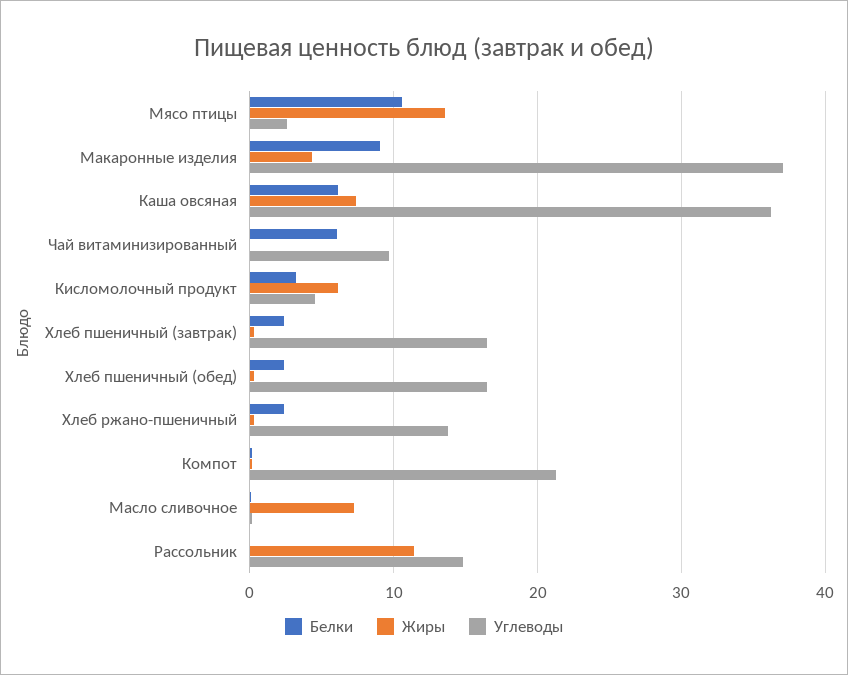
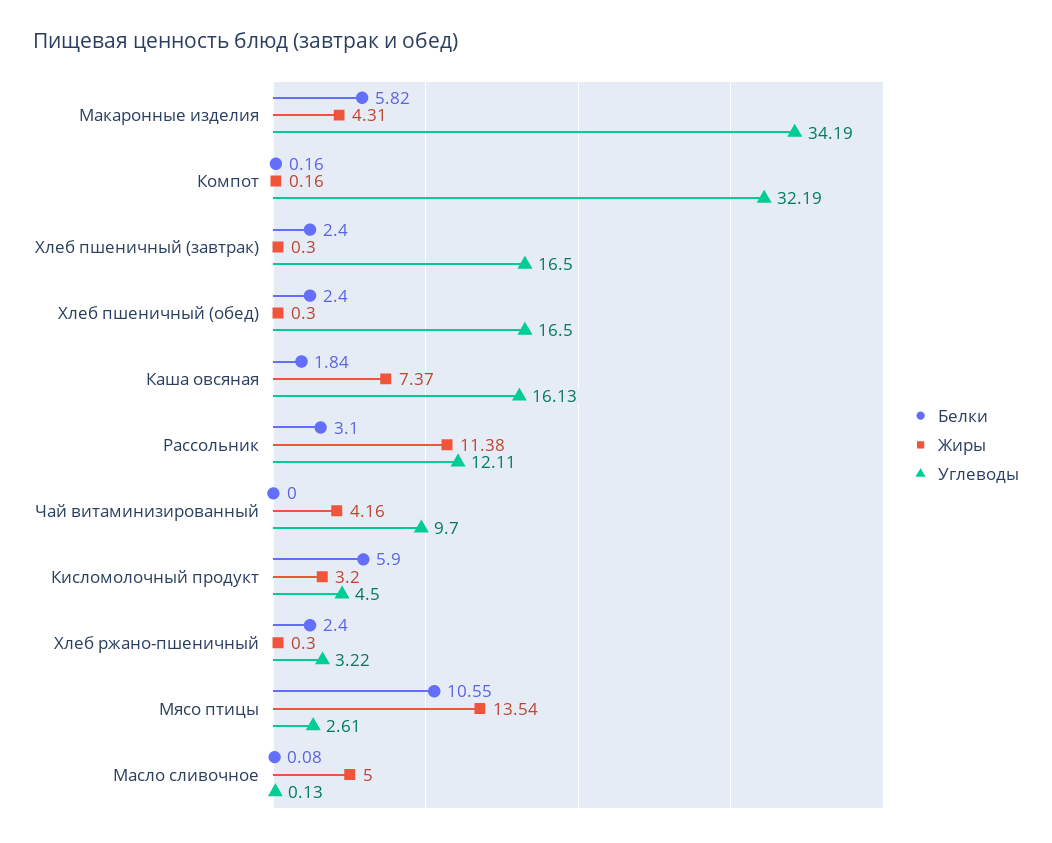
  {
    "Белки": {
      "Мясо птицы": 10.55,
-     "Макаронные изделия": 9,
+     "Макаронные изделия": 5.82,
-     "Каша овсяная": 6,
+     "Каша овсяная": 1.84,
-     "Чай витаминизированный": 6,
+     "Чай витаминизированный": 0,
-     "Кисломолочный продукт": 3,
+     "Кисломолочный продукт": 5.9,
      "Хлеб пшеничный (завтрак)": 2.4,
      "Хлеб пшеничный (обед)": 2.4,
      "Хлеб ржано-пшеничный": 2.4,
      "Компот": 0.16,
      "Масло сливочное": 0.08,
-     "Рассольник": 0
+     "Рассольник": 3.1
    },
    "Жиры": {
      "Мясо птицы": 13.54,
      "Макаронные изделия": 4.31,
      "Каша овсяная": 7.37,
-     "Чай витаминизированный": 0,
+     "Чай витаминизированный": 4.16,
-     "Кисломолочный продукт": 6,
+     "Кисломолочный продукт": 3.2,
      "Хлеб пшеничный (завтрак)": 0.3,
      "Хлеб пшеничный (обед)": 0.3,
      "Хлеб ржано-пшеничный": 0.3,
      "Компот": 0.16,
-     "Масло сливочное": 7,
+     "Масло сливочное": 5,
      "Рассольник": 11.38
    },
    "Углеводы": {
      "Мясо птицы": 2.61,
-     "Макаронные изделия": 37,
+     "Макаронные изделия": 34.19,
-     "Каша овсяная": 36,
+     "Каша овсяная": 16.13,
      "Чай витаминизированный": 9.7,
      "Кисломолочный продукт": 4.5,
      "Хлеб пшеничный (завтрак)": 16.5,
      "Хлеб пшеничный (обед)": 16.5,
-     "Хлеб ржано-пшеничный": 14,
+     "Хлеб ржано-пшеничный": 3.22,
-     "Компот": 21,
+     "Компот": 32.19,
      "Масло сливочное": 0.13,
-     "Рассольник": 15
+     "Рассольник": 12.11
    }
  }

